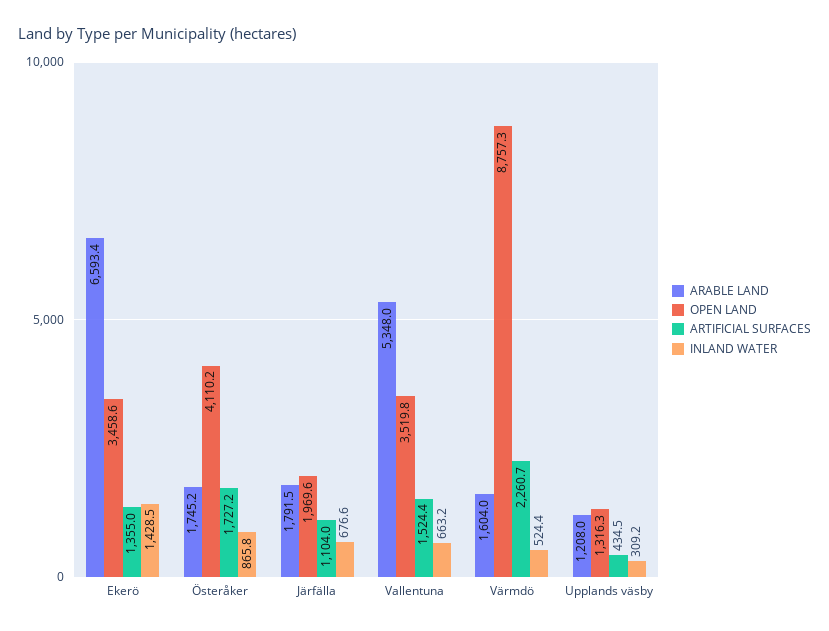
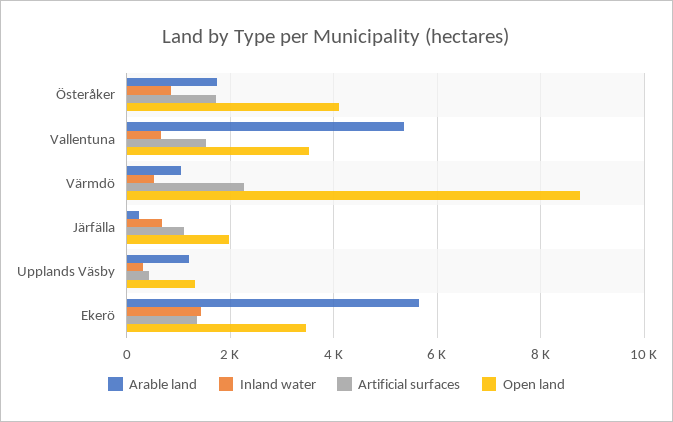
  {
    "ARABLE LAND": {
-     "Ekerö": 6593.4,
+     "Ekerö": 5600,
      "Österåker": 1745.2,
-     "Järfälla": 1791.5,
+     "Järfälla": 200,
      "Vallentuna": 5348,
-     "Värmdö": 1604,
+     "Värmdö": 1000,
      "Upplands väsby": 1208
    },
    "OPEN LAND": {
      "Ekerö": 3458.6,
      "Österåker": 4110.2,
      "Järfälla": 1969.6,
      "Vallentuna": 3519.8,
      "Värmdö": 8757.3,
      "Upplands väsby": 1316.3
    },
    "ARTIFICIAL SURFACES": {
      "Ekerö": 1355,
      "Österåker": 1727.2,
      "Järfälla": 1104,
      "Vallentuna": 1524.4,
      "Värmdö": 2260.7,
      "Upplands väsby": 434.5
    },
    "INLAND WATER": {
      "Ekerö": 1428.5,
      "Österåker": 865.8,
      "Järfälla": 676.6,
      "Vallentuna": 663.2,
      "Värmdö": 524.4,
      "Upplands väsby": 309.2
    }
  }

